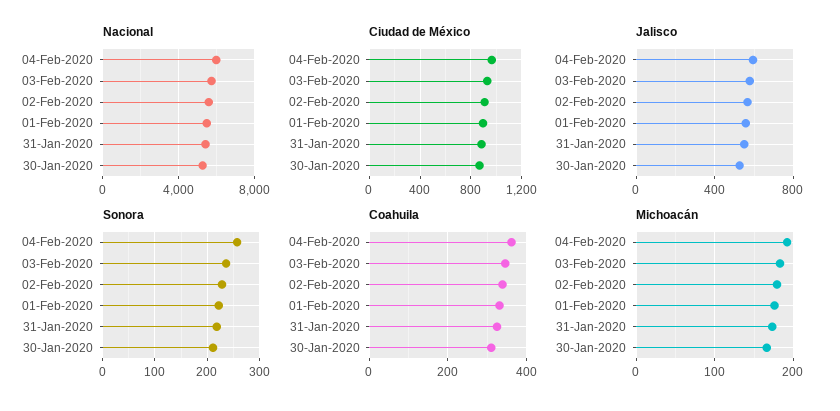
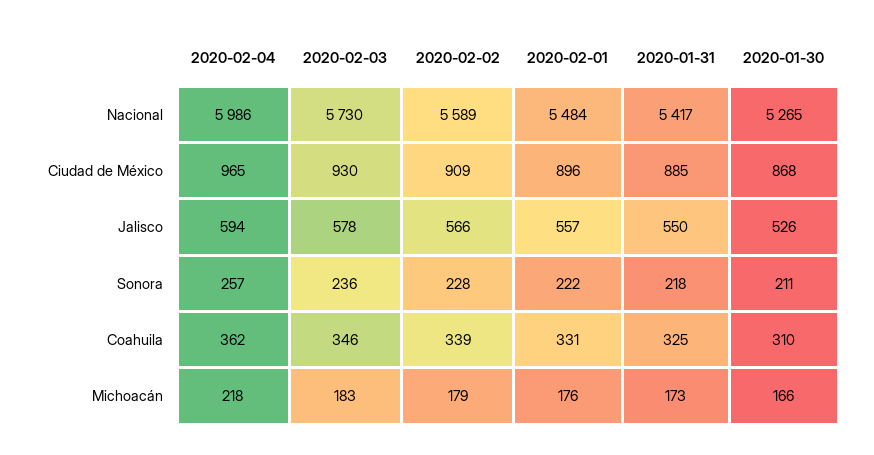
  {
    "Nacional": {
      "04-Feb-2020": 5986,
      "03-Feb-2020": 5730,
      "02-Feb-2020": 5589,
      "01-Feb-2020": 5484,
      "31-Jan-2020": 5417,
      "30-Jan-2020": 5265
    },
    "Ciudad de México": {
      "04-Feb-2020": 965,
      "03-Feb-2020": 930,
      "02-Feb-2020": 909,
      "01-Feb-2020": 896,
      "31-Jan-2020": 885,
      "30-Jan-2020": 868
    },
    "Jalisco": {
      "04-Feb-2020": 594,
      "03-Feb-2020": 578,
      "02-Feb-2020": 566,
      "01-Feb-2020": 557,
      "31-Jan-2020": 550,
      "30-Jan-2020": 526
    },
    "Sonora": {
      "04-Feb-2020": 257,
      "03-Feb-2020": 236,
      "02-Feb-2020": 228,
      "01-Feb-2020": 222,
      "31-Jan-2020": 218,
      "30-Jan-2020": 211
    },
    "Coahuila": {
      "04-Feb-2020": 362,
      "03-Feb-2020": 346,
      "02-Feb-2020": 339,
      "01-Feb-2020": 331,
      "31-Jan-2020": 325,
      "30-Jan-2020": 310
    },
    "Michoacán": {
-     "04-Feb-2020": 190,
+     "04-Feb-2020": 218,
      "03-Feb-2020": 183,
      "02-Feb-2020": 179,
      "01-Feb-2020": 176,
      "31-Jan-2020": 173,
      "30-Jan-2020": 166
    }
  }

